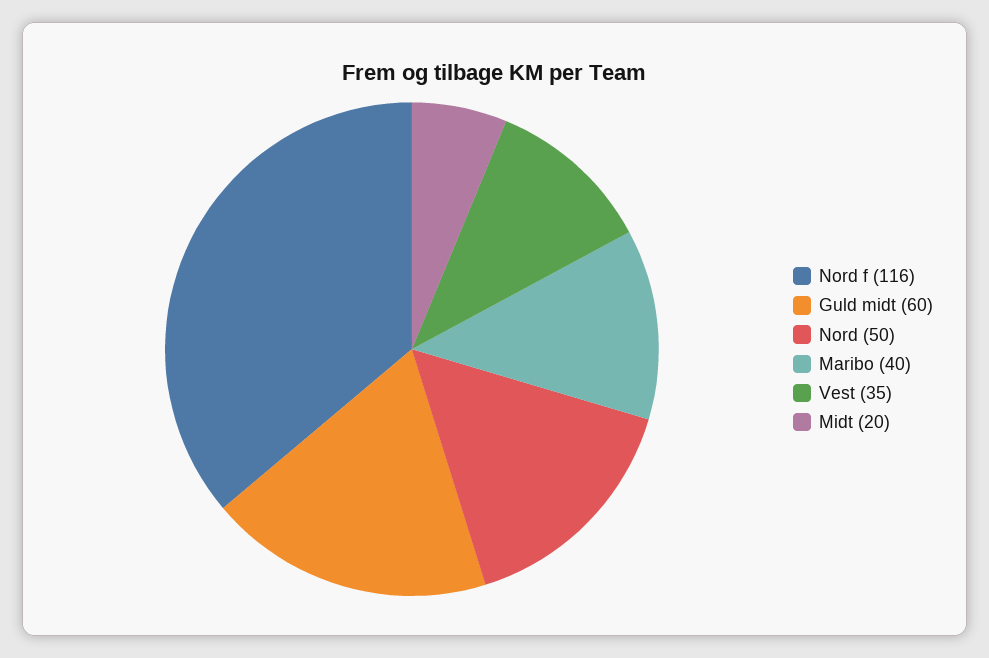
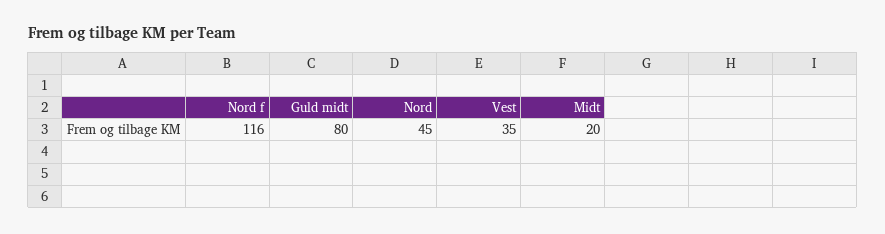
  {
    "Nord f": 116,
-   "Guld midt": 60,
+   "Guld midt": 80,
-   "Nord": 50,
+   "Nord": 45,
-   "Maribo": 40,
    "Vest": 35,
    "Midt": 20
  }

